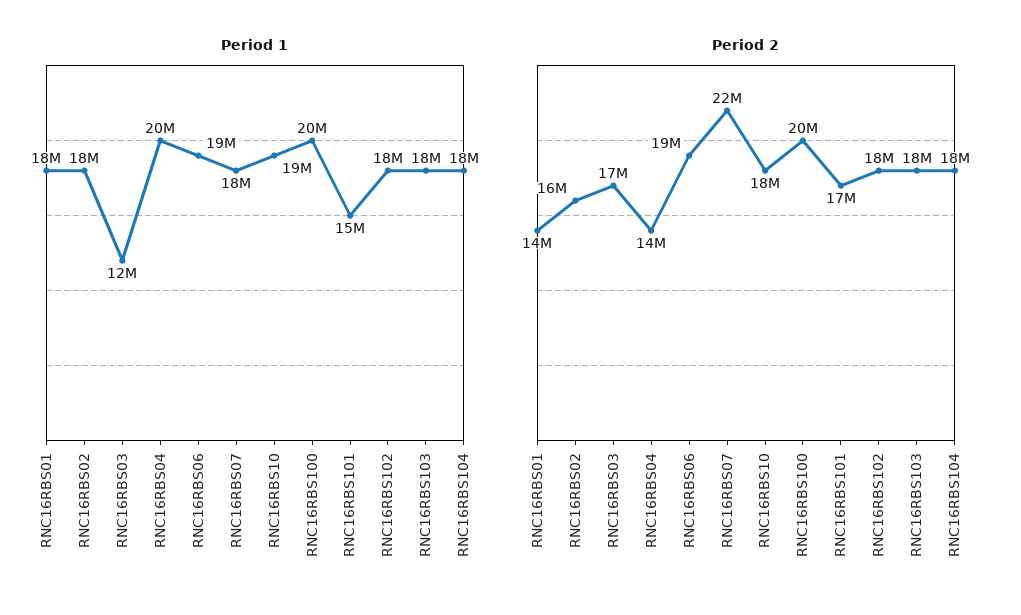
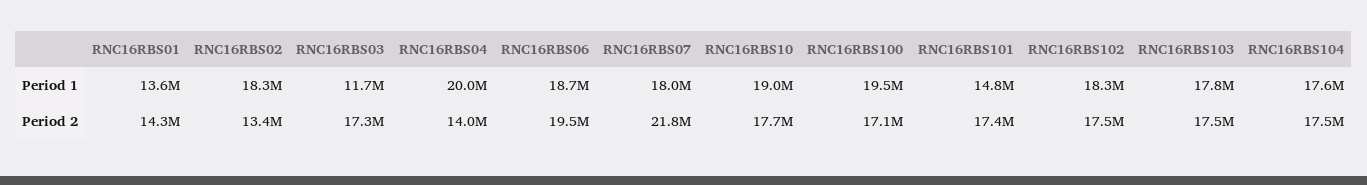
  {
    "Period 1": {
-     "RNC16RBS01": 18000000,
+     "RNC16RBS01": 13600000,
      "RNC16RBS02": 18300000,
      "RNC16RBS03": 11700000,
      "RNC16RBS04": 20000000,
      "RNC16RBS06": 18700000,
      "RNC16RBS07": 18000000,
      "RNC16RBS10": 19000000,
      "RNC16RBS100": 19500000,
      "RNC16RBS101": 14800000,
      "RNC16RBS102": 18300000,
      "RNC16RBS103": 17800000,
      "RNC16RBS104": 17600000
    },
    "Period 2": {
      "RNC16RBS01": 14300000,
-     "RNC16RBS02": 16000000,
+     "RNC16RBS02": 13400000,
      "RNC16RBS03": 17300000,
      "RNC16RBS04": 14000000,
      "RNC16RBS06": 19500000,
      "RNC16RBS07": 21800000,
      "RNC16RBS10": 17700000,
-     "RNC16RBS100": 20000000,
+     "RNC16RBS100": 17100000,
      "RNC16RBS101": 17400000,
      "RNC16RBS102": 17500000,
      "RNC16RBS103": 17500000,
      "RNC16RBS104": 17500000
    }
  }

